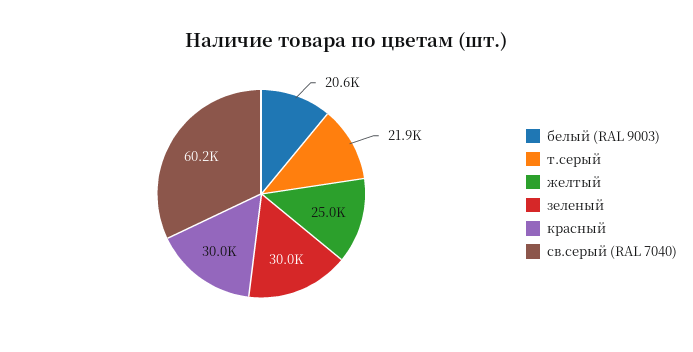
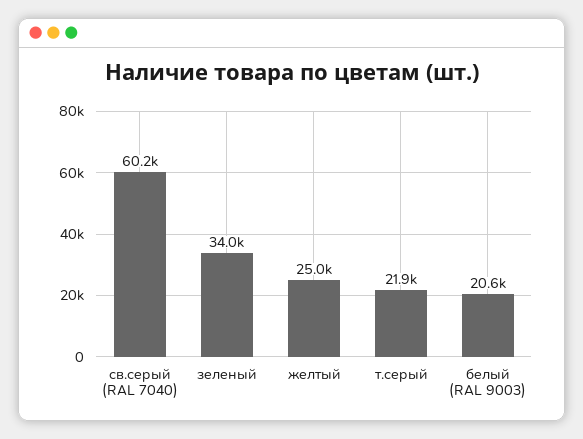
  {
    "белый (RAL 9003)": 20600,
    "т.серый": 21900,
    "желтый": 25000,
-   "зеленый": 30000,
+   "зеленый": 34000,
-   "красный": 30000,
    "св.серый (RAL 7040)": 60200
  }

